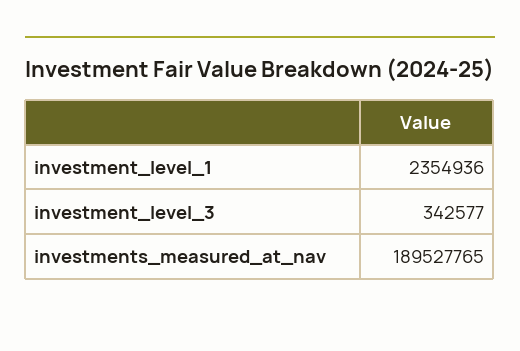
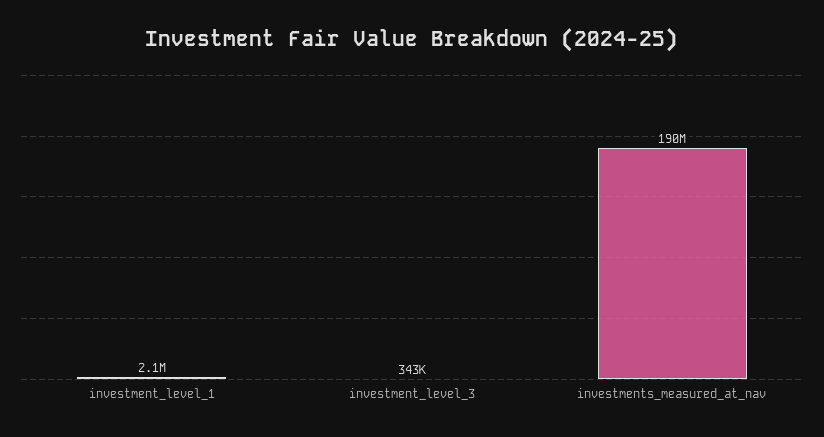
  {
-   "investment_level_1": 2354936,
+   "investment_level_1": 2100000,
    "investment_level_3": 342577,
    "investments_measured_at_nav": 189527765
  }

